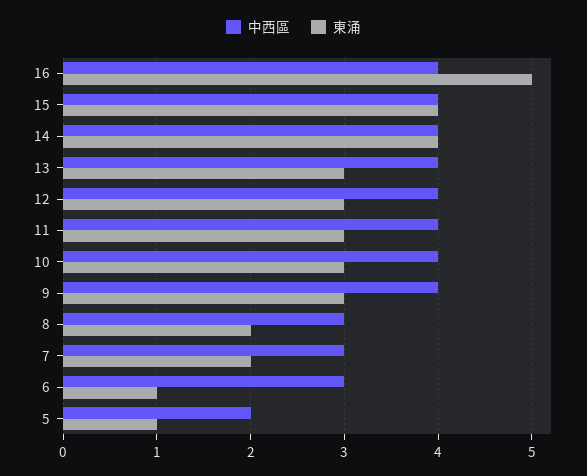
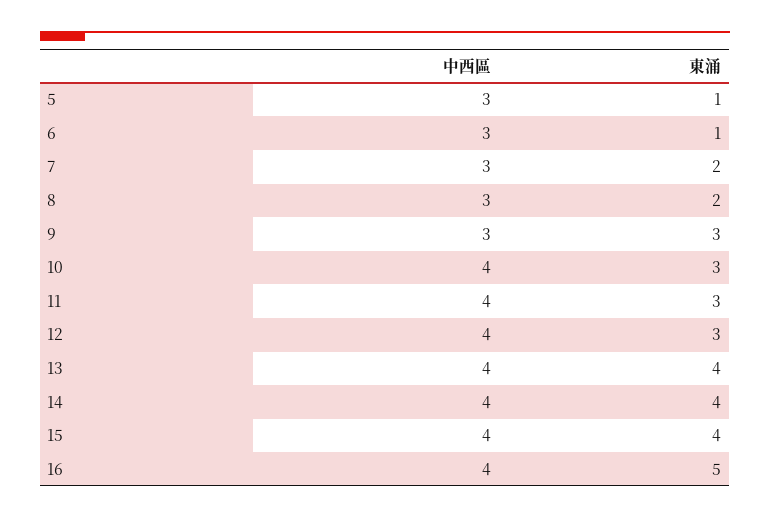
  {
    "中西區": {
      "16": 4,
      "15": 4,
      "14": 4,
      "13": 4,
      "12": 4,
      "11": 4,
      "10": 4,
-     "9": 4,
+     "9": 3,
      "8": 3,
      "7": 3,
      "6": 3,
-     "5": 2
+     "5": 3
    },
    "東涌": {
      "16": 5,
      "15": 4,
      "14": 4,
-     "13": 3,
+     "13": 4,
      "12": 3,
      "11": 3,
      "10": 3,
      "9": 3,
      "8": 2,
      "7": 2,
      "6": 1,
      "5": 1
    }
  }

